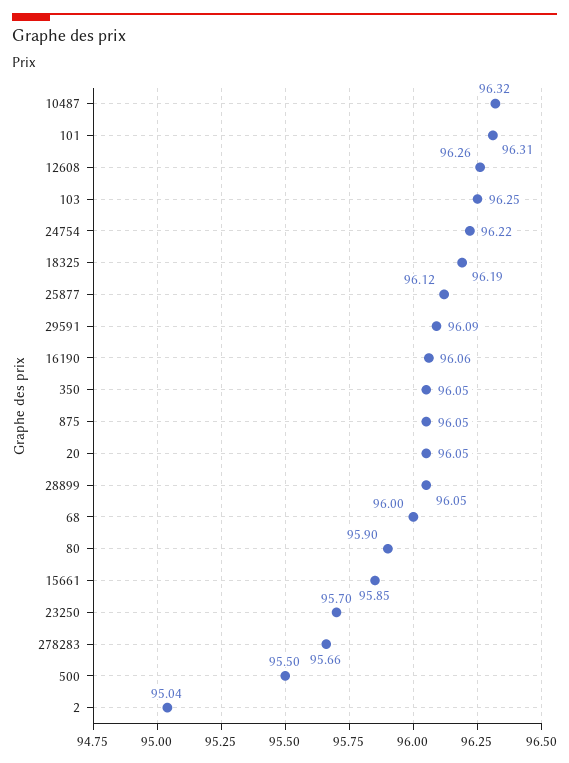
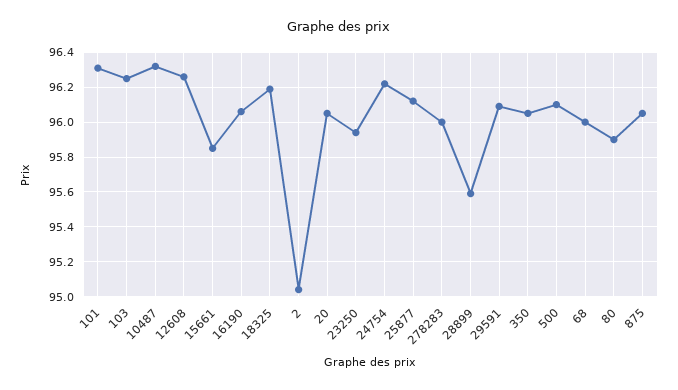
  {
    "10487": 96.32,
    "101": 96.31,
    "12608": 96.26,
    "103": 96.25,
    "24754": 96.22,
    "18325": 96.19,
    "25877": 96.12,
    "29591": 96.09,
    "16190": 96.06,
    "350": 96.05,
    "875": 96.05,
    "20": 96.05,
-   "28899": 96.05,
+   "28899": 95.6,
    "68": 96,
    "80": 95.9,
    "15661": 95.85,
-   "23250": 95.7,
+   "23250": 95.95,
-   "278283": 95.66,
+   "278283": 96,
-   "500": 95.5,
+   "500": 96.1,
    "2": 95.04
  }

